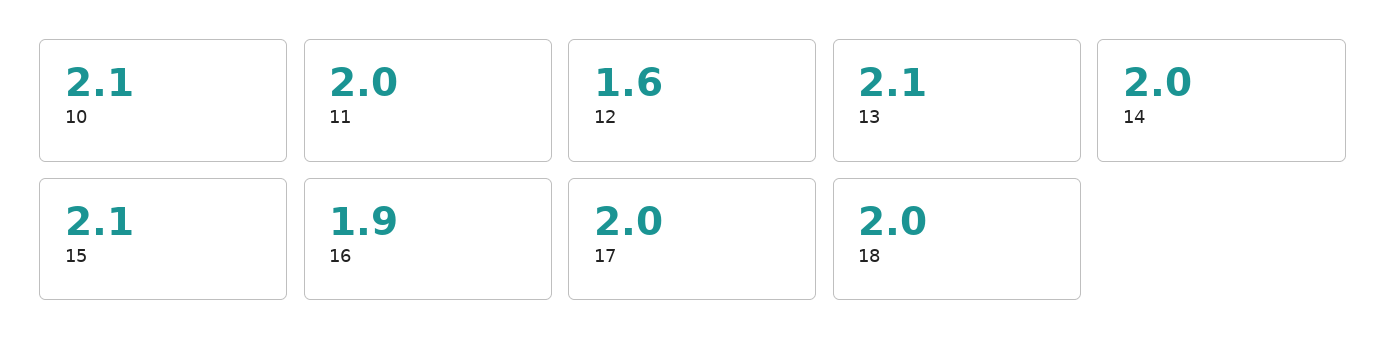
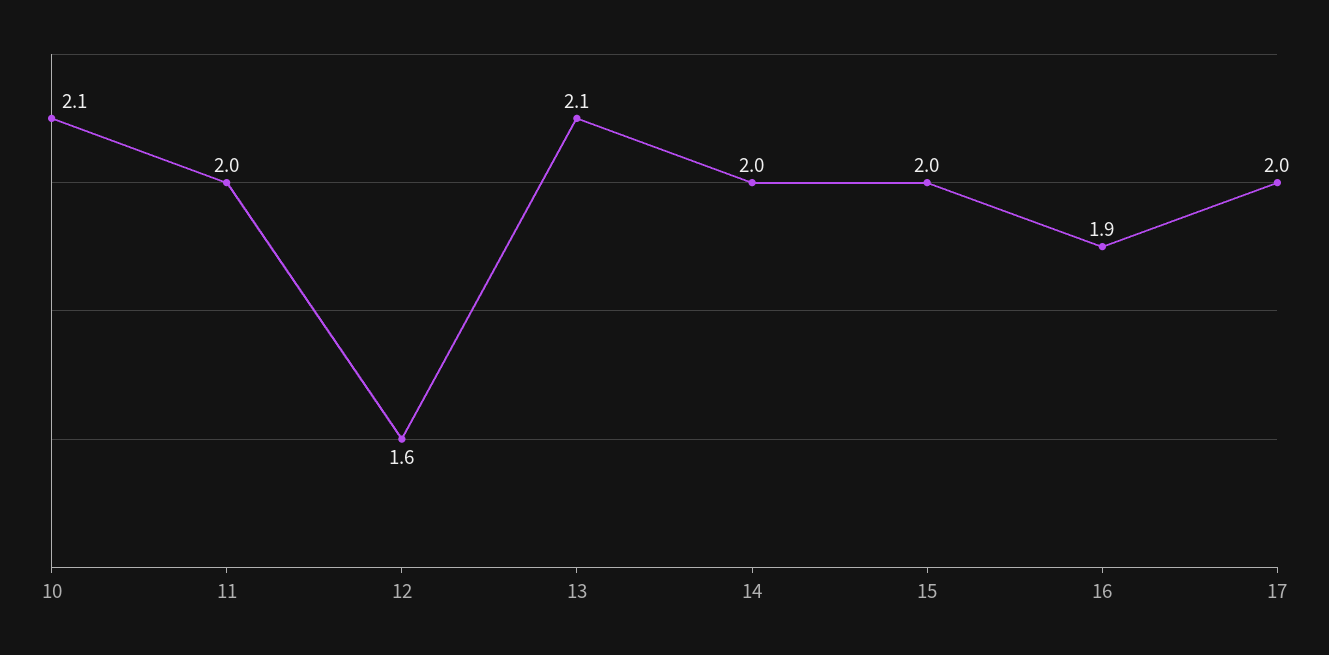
  {
    "10": 2.1,
    "11": 2,
    "12": 1.6,
    "13": 2.1,
    "14": 2,
-   "15": 2.1,
+   "15": 2,
    "16": 1.9,
-   "17": 2,
+   "17": 2
-   "18": 2
  }

